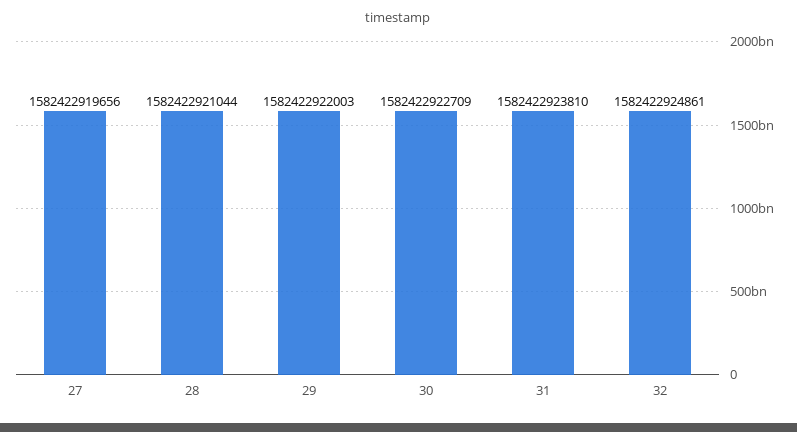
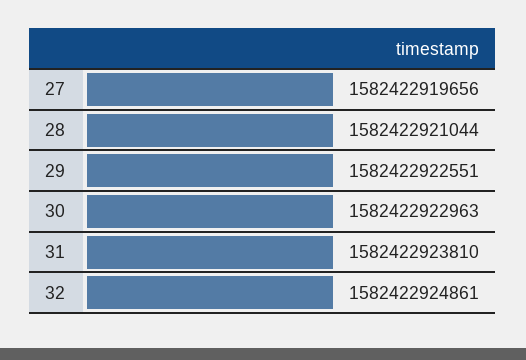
  {
    "27": 1582422919656,
    "28": 1582422921044,
-   "29": 1582422922003,
+   "29": 1582422922551,
-   "30": 1582422922709,
+   "30": 1582422922963,
    "31": 1582422923810,
    "32": 1582422924861
  }

